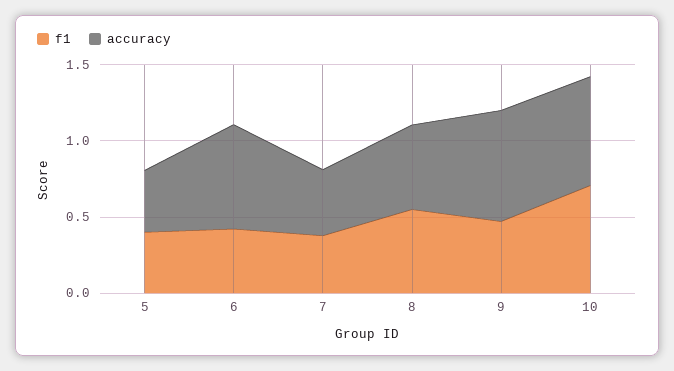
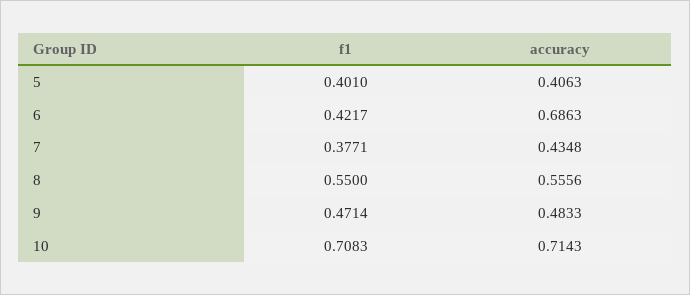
  {
    "f1": {
      "5": 0.401,
      "6": 0.4217,
      "7": 0.3771,
      "8": 0.55,
      "9": 0.4714,
      "10": 0.7083
    },
    "accuracy": {
      "5": 0.4063,
      "6": 0.6863,
      "7": 0.4348,
      "8": 0.5556,
-     "9": 0.7,
+     "9": 0.4833,
      "10": 0.7143
    }
  }

